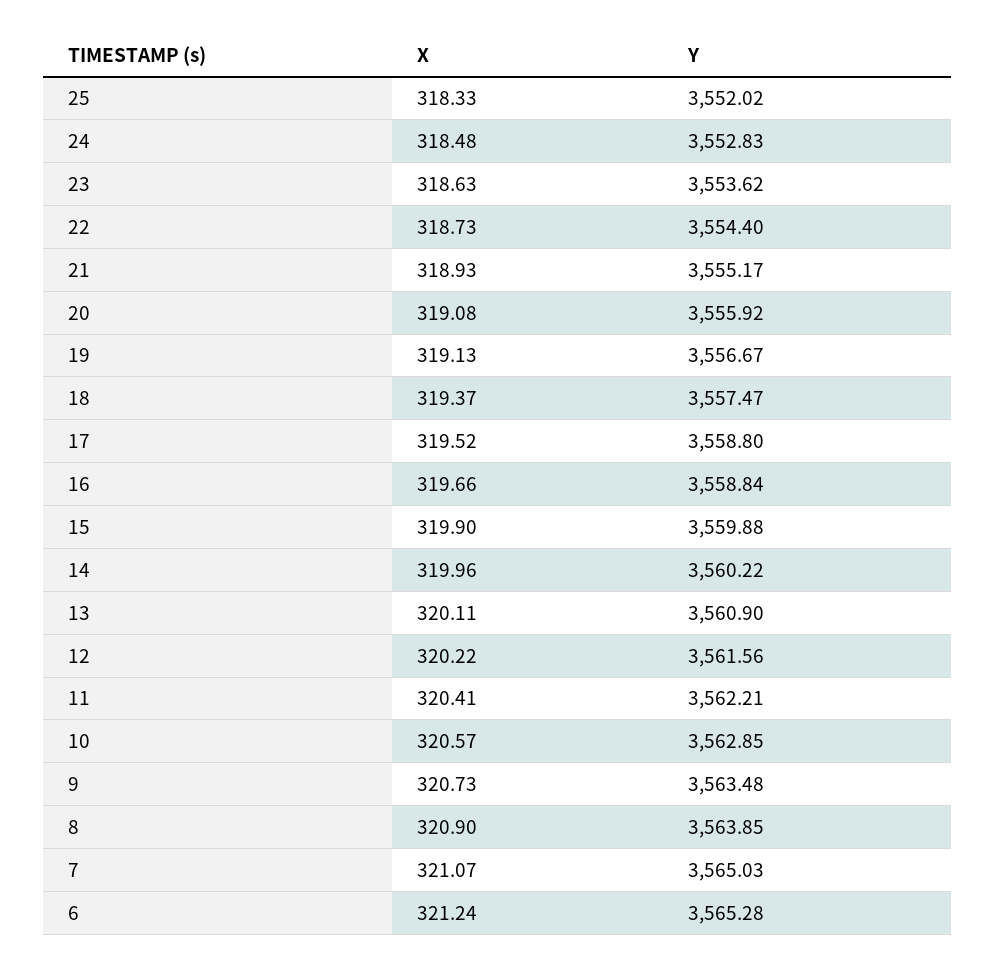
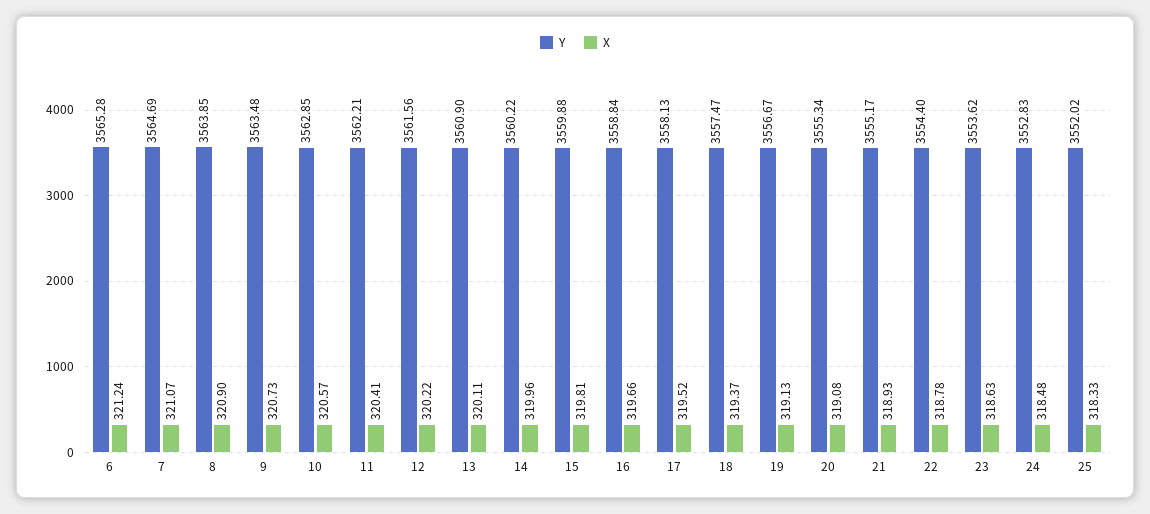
  {
    "X": {
      "25": 318.33,
      "24": 318.48,
      "23": 318.63,
-     "22": 318.73,
+     "22": 318.78,
      "21": 318.93,
      "20": 319.08,
      "19": 319.13,
      "18": 319.37,
      "17": 319.52,
      "16": 319.66,
-     "15": 319.9,
+     "15": 319.81,
      "14": 319.96,
      "13": 320.11,
      "12": 320.22,
      "11": 320.41,
      "10": 320.57,
      "9": 320.73,
      "8": 320.9,
      "7": 321.07,
      "6": 321.24
    },
    "Y": {
      "25": 3552.02,
      "24": 3552.83,
      "23": 3553.62,
      "22": 3554.4,
      "21": 3555.17,
-     "20": 3555.92,
+     "20": 3555.34,
      "19": 3556.67,
      "18": 3557.47,
-     "17": 3558.8,
+     "17": 3558.13,
      "16": 3558.84,
      "15": 3559.88,
      "14": 3560.22,
      "13": 3560.9,
      "12": 3561.56,
      "11": 3562.21,
      "10": 3562.85,
      "9": 3563.48,
      "8": 3563.85,
-     "7": 3565.03,
+     "7": 3564.69,
      "6": 3565.28
    }
  }

